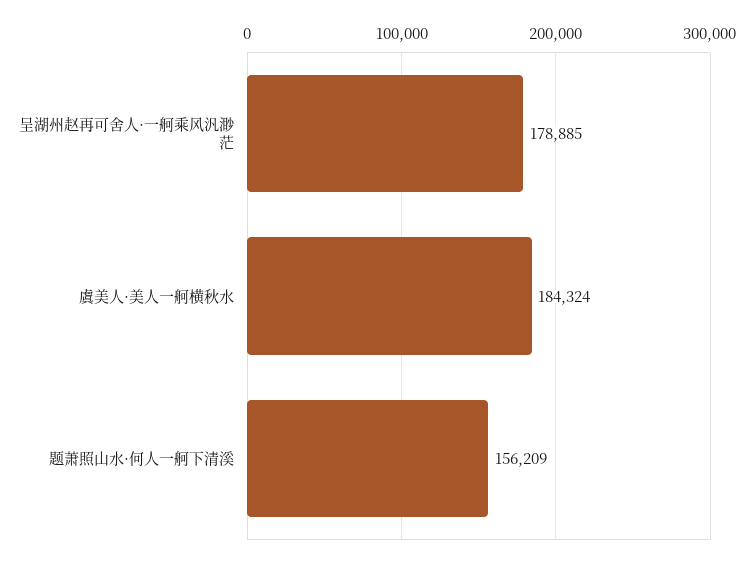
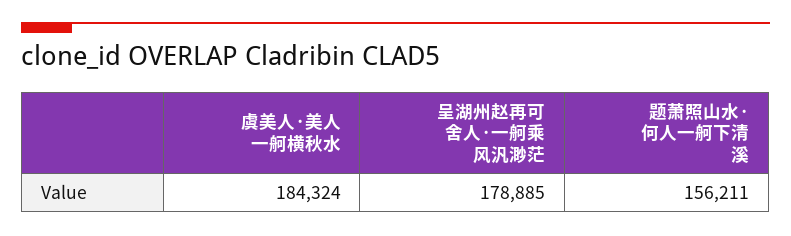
  {
    "呈湖州赵再可舍人·一舸乘风汎渺茫": 178885,
    "虞美人·美人一舸横秋水": 184324,
-   "题萧照山水·何人一舸下清溪": 156209
+   "题萧照山水·何人一舸下清溪": 156211
  }

